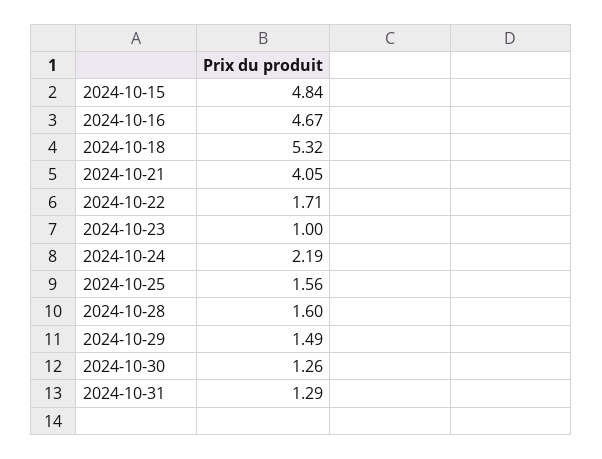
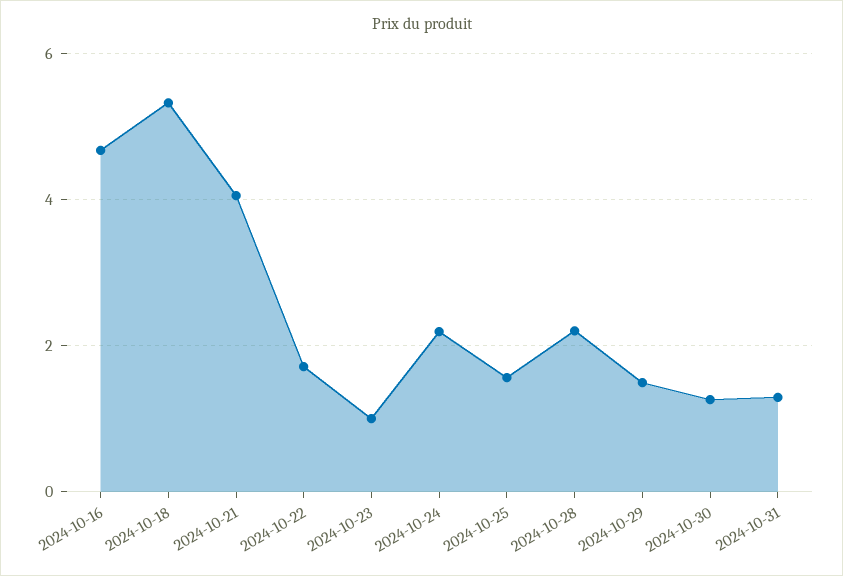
  {
-   "2024-10-15": 4.84,
    "2024-10-16": 4.67,
    "2024-10-18": 5.32,
    "2024-10-21": 4.05,
    "2024-10-22": 1.71,
    "2024-10-23": 1,
    "2024-10-24": 2.19,
    "2024-10-25": 1.56,
-   "2024-10-28": 1.6,
+   "2024-10-28": 2.2,
    "2024-10-29": 1.49,
    "2024-10-30": 1.26,
    "2024-10-31": 1.29
  }

